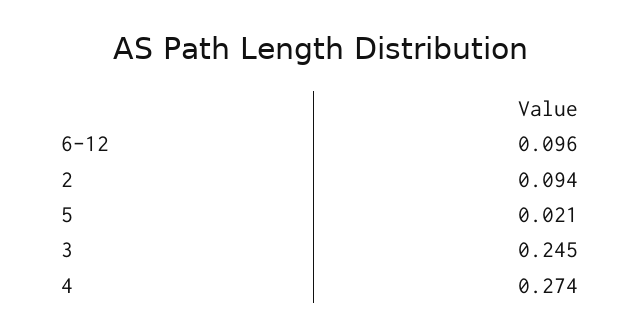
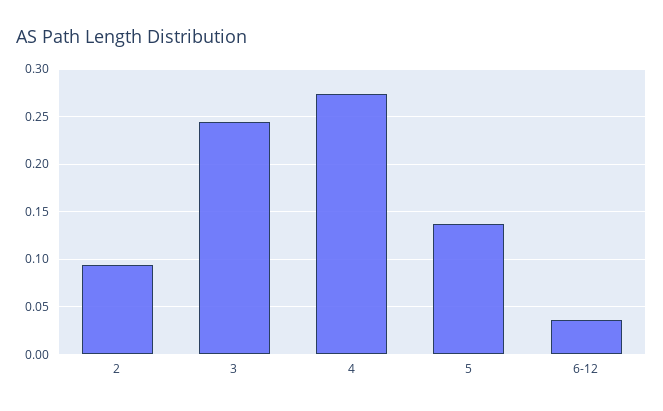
  {
-   "6-12": 0.096,
+   "6-12": 0.04,
    "2": 0.094,
-   "5": 0.021,
+   "5": 0.14,
    "3": 0.245,
    "4": 0.274
  }

